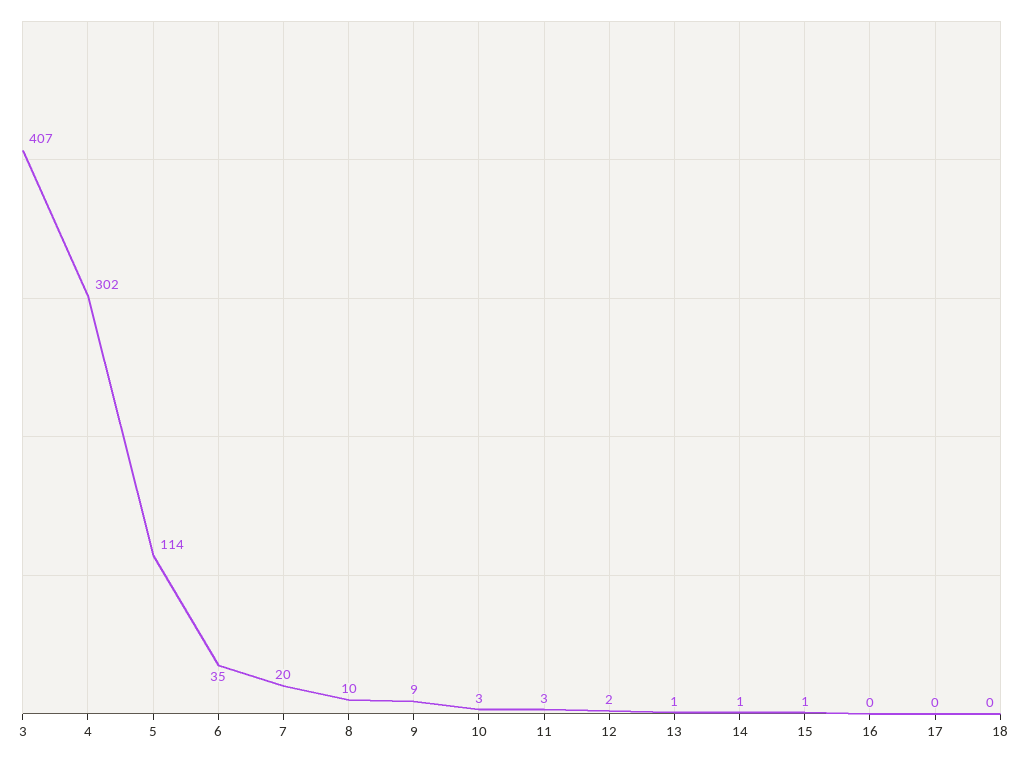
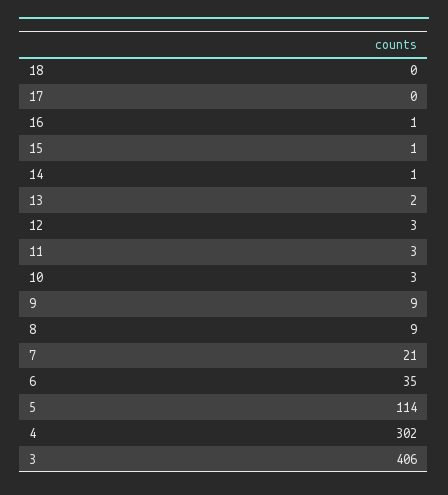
  {
-   "3": 407,
+   "3": 406,
    "4": 302,
    "5": 114,
    "6": 35,
-   "7": 20,
+   "7": 21,
-   "8": 10,
+   "8": 9,
    "9": 9,
    "10": 3,
    "11": 3,
-   "12": 2,
+   "12": 3,
-   "13": 1,
+   "13": 2,
    "14": 1,
    "15": 1,
-   "16": 0,
+   "16": 1,
    "17": 0,
    "18": 0
  }

